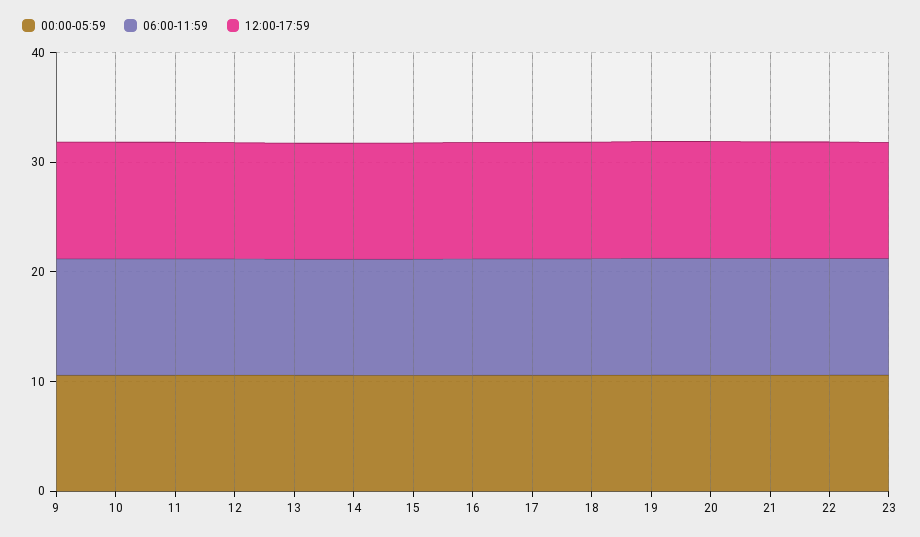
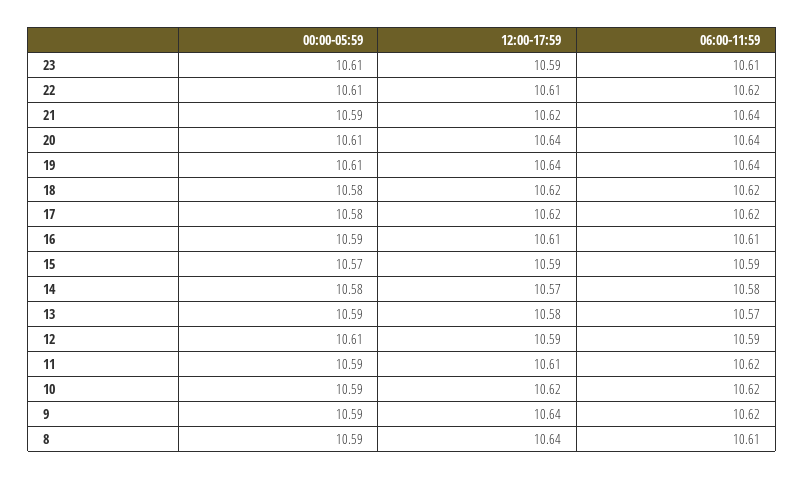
  {
    "00:00-05:59": {
      "9": 10.59,
      "10": 10.59,
      "11": 10.59,
      "12": 10.61,
      "13": 10.59,
      "14": 10.58,
      "15": 10.57,
      "16": 10.59,
      "17": 10.58,
      "18": 10.58,
      "19": 10.61,
      "20": 10.61,
      "21": 10.59,
      "22": 10.61,
-     "23": 10.61
+     "23": 10.61,
+     "8": 10.59
    },
    "06:00-11:59": {
      "9": 10.62,
      "10": 10.62,
      "11": 10.62,
      "12": 10.59,
      "13": 10.57,
      "14": 10.58,
      "15": 10.59,
      "16": 10.61,
      "17": 10.62,
      "18": 10.62,
      "19": 10.64,
      "20": 10.64,
      "21": 10.64,
      "22": 10.62,
-     "23": 10.61
+     "23": 10.61,
+     "8": 10.61
    },
    "12:00-17:59": {
      "9": 10.64,
      "10": 10.62,
      "11": 10.61,
      "12": 10.59,
      "13": 10.58,
      "14": 10.57,
      "15": 10.59,
      "16": 10.61,
      "17": 10.62,
      "18": 10.62,
      "19": 10.64,
      "20": 10.64,
      "21": 10.62,
      "22": 10.61,
-     "23": 10.59
+     "23": 10.59,
+     "8": 10.64
    }
  }

